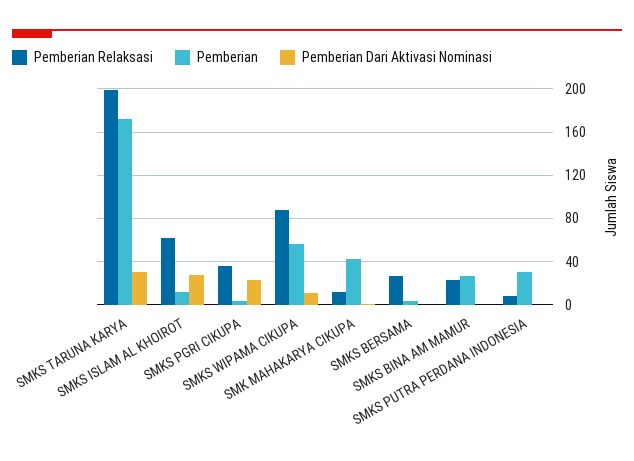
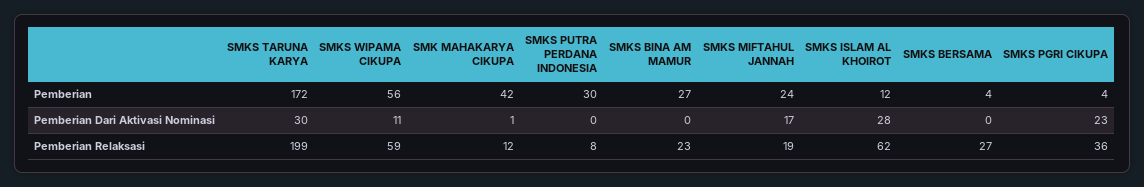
  {
    "Pemberian Relaksasi": {
      "SMKS TARUNA KARYA": 199,
      "SMKS ISLAM AL KHOIROT": 62,
      "SMKS PGRI CIKUPA": 36,
-     "SMKS WIPAMA CIKUPA": 90,
+     "SMKS WIPAMA CIKUPA": 59,
      "SMK MAHAKARYA CIKUPA": 12,
      "SMKS BERSAMA": 27,
      "SMKS BINA AM MAMUR": 23,
-     "SMKS PUTRA PERDANA INDONESIA": 8
+     "SMKS PUTRA PERDANA INDONESIA": 8,
+     "SMKS MIFTAHUL JANNAH": 19
    },
    "Pemberian": {
      "SMKS TARUNA KARYA": 172,
      "SMKS ISLAM AL KHOIROT": 12,
      "SMKS PGRI CIKUPA": 4,
      "SMKS WIPAMA CIKUPA": 56,
      "SMK MAHAKARYA CIKUPA": 42,
      "SMKS BERSAMA": 4,
      "SMKS BINA AM MAMUR": 27,
-     "SMKS PUTRA PERDANA INDONESIA": 30
+     "SMKS PUTRA PERDANA INDONESIA": 30,
+     "SMKS MIFTAHUL JANNAH": 24
    },
    "Pemberian Dari Aktivasi Nominasi": {
      "SMKS TARUNA KARYA": 30,
      "SMKS ISLAM AL KHOIROT": 28,
      "SMKS PGRI CIKUPA": 23,
      "SMKS WIPAMA CIKUPA": 11,
      "SMK MAHAKARYA CIKUPA": 1,
      "SMKS BERSAMA": 0,
      "SMKS BINA AM MAMUR": 0,
-     "SMKS PUTRA PERDANA INDONESIA": 0
+     "SMKS PUTRA PERDANA INDONESIA": 0,
+     "SMKS MIFTAHUL JANNAH": 17
    }
  }

